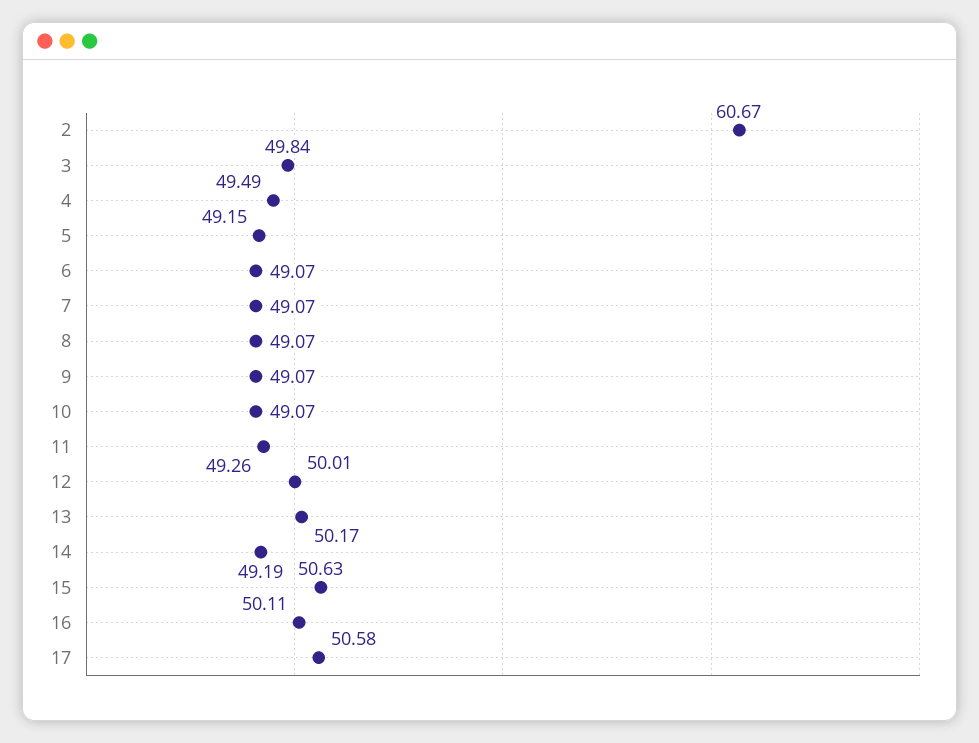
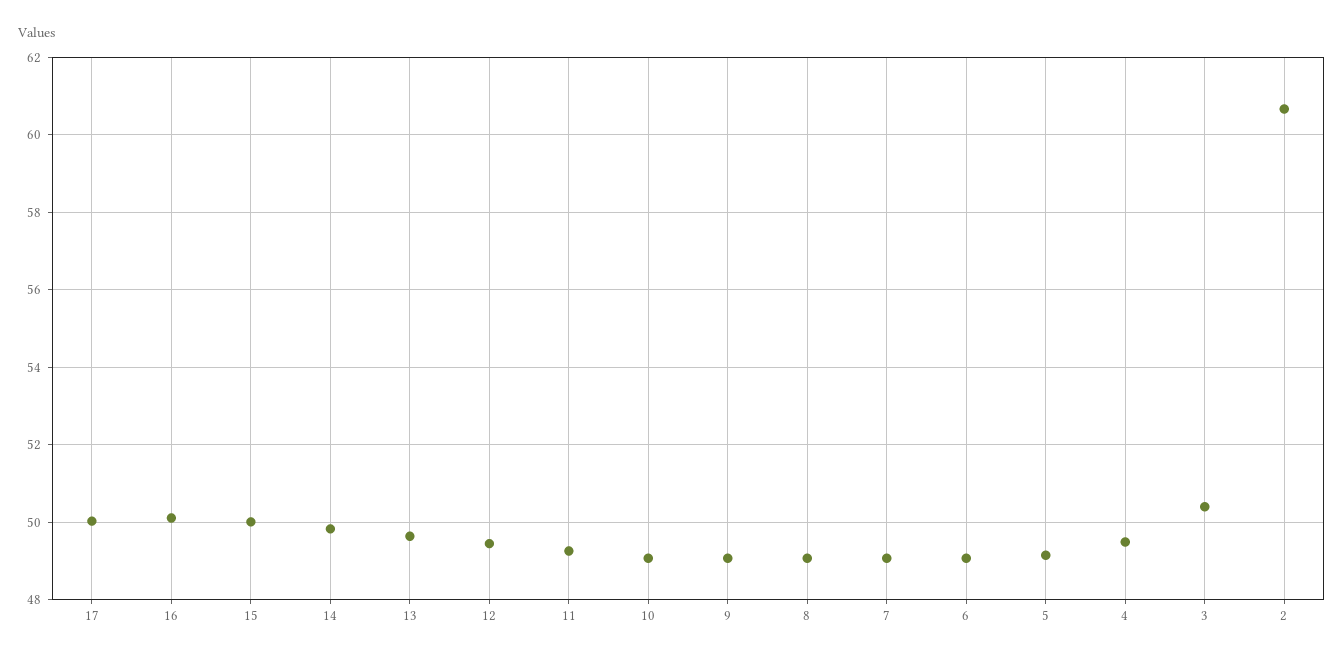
  {
    "2": 60.67,
-   "3": 49.84,
+   "3": 50.4,
    "4": 49.49,
    "5": 49.15,
    "6": 49.07,
    "7": 49.07,
    "8": 49.07,
    "9": 49.07,
    "10": 49.07,
    "11": 49.26,
-   "12": 50.01,
+   "12": 49.4,
-   "13": 50.17,
+   "13": 49.6,
-   "14": 49.19,
+   "14": 49.8,
-   "15": 50.63,
+   "15": 50,
    "16": 50.11,
-   "17": 50.58
+   "17": 50
  }

